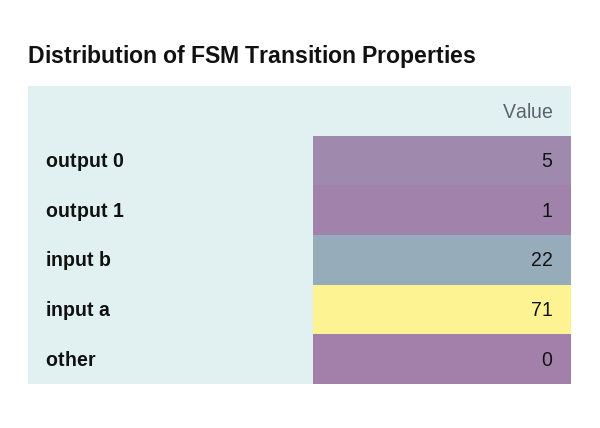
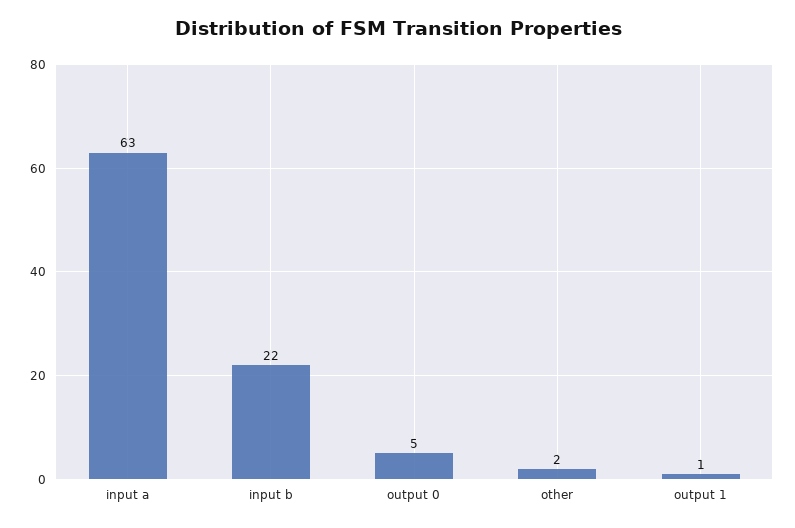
  {
    "output 0": 5,
    "output 1": 1,
    "input b": 22,
-   "input a": 71,
+   "input a": 63,
-   "other": 0
+   "other": 2
  }

